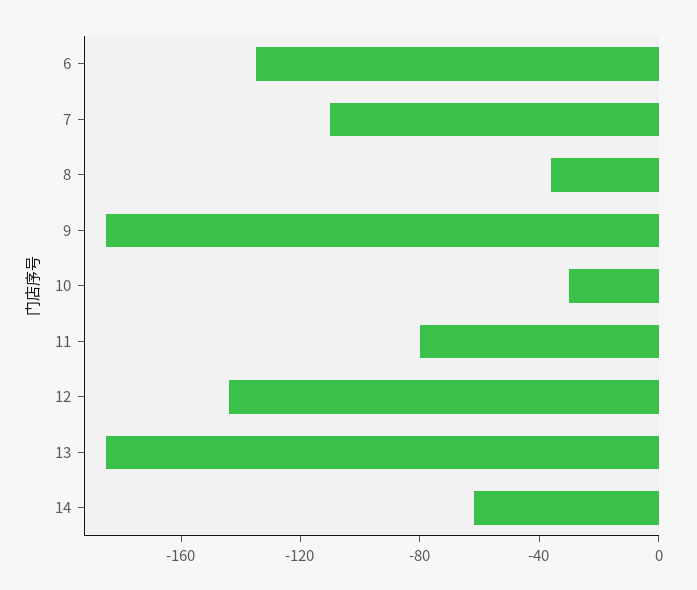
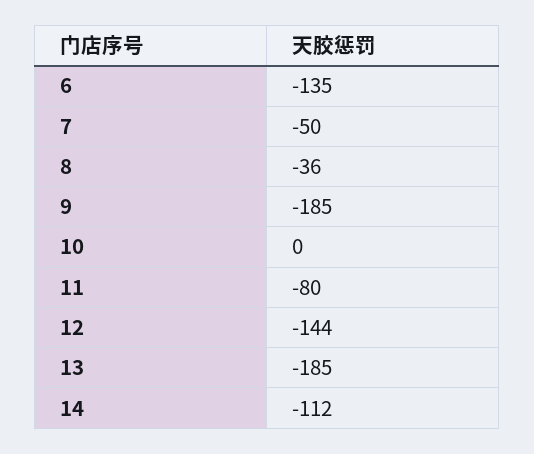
  {
    "6": -135,
-   "7": -110,
+   "7": -50,
    "8": -36,
    "9": -185,
-   "10": -30,
+   "10": 0,
    "11": -80,
    "12": -144,
    "13": -185,
-   "14": -60
+   "14": -112
  }

